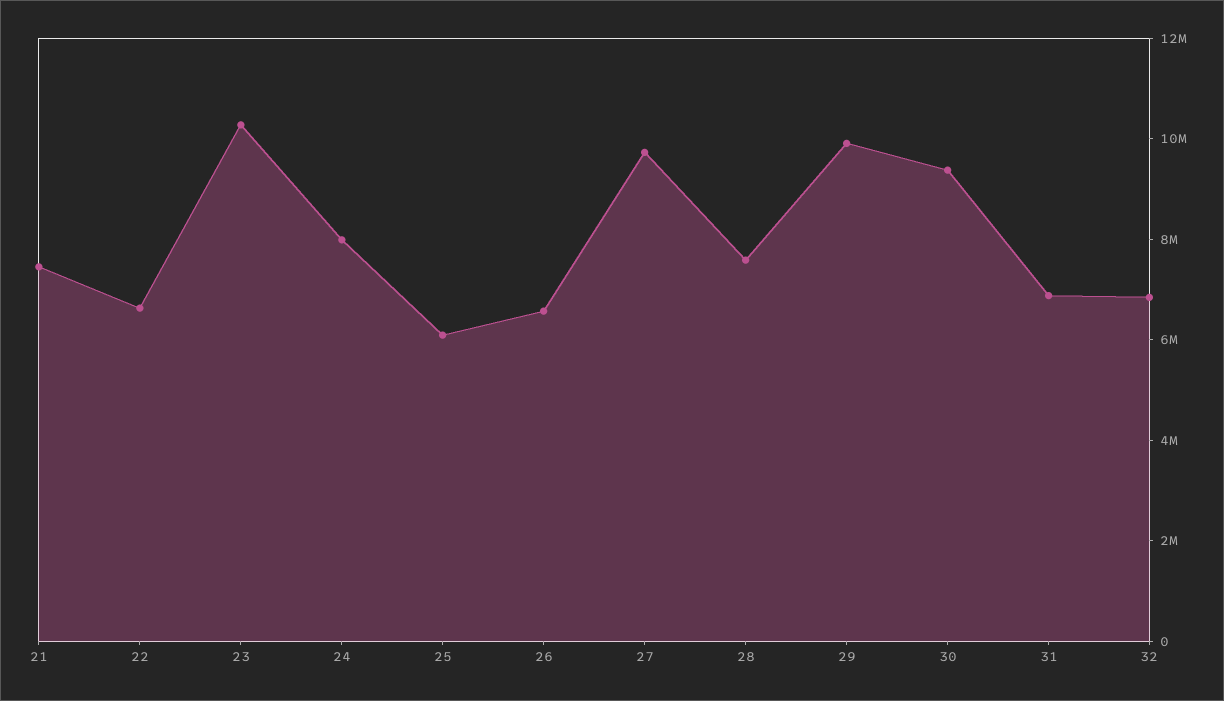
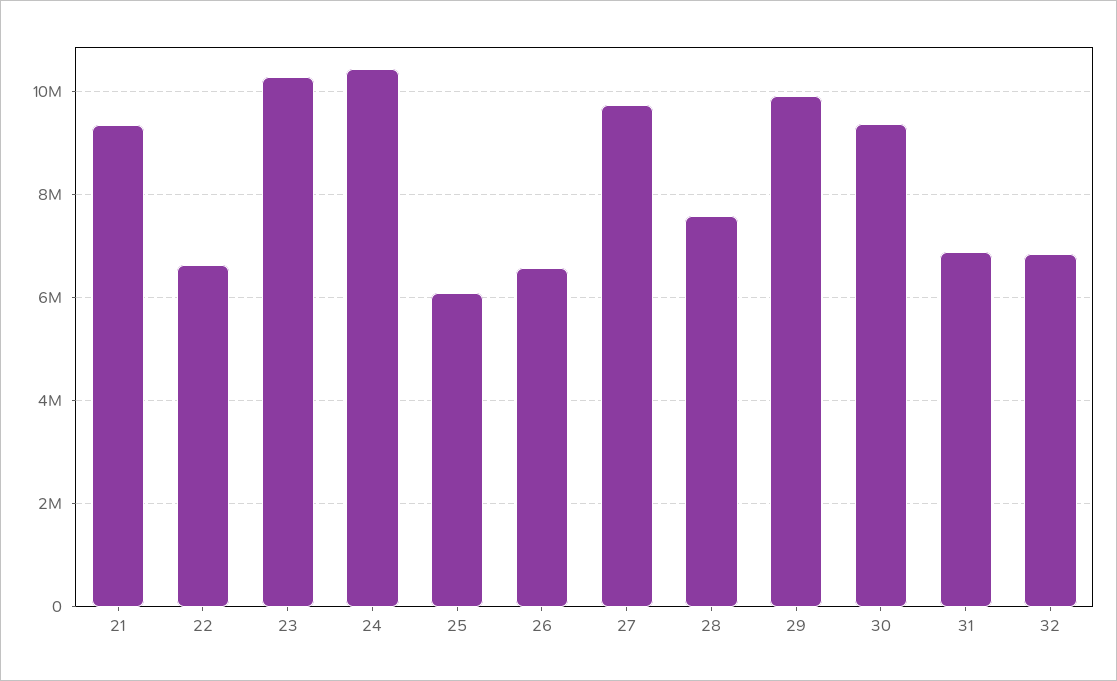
  {
-   "21": 7500000,
+   "21": 9400000,
    "22": 6600000,
    "23": 10200000,
-   "24": 8000000,
+   "24": 10400000,
    "25": 6000000,
    "26": 6600000,
    "27": 9800000,
    "28": 7600000,
    "29": 10000000,
    "30": 9400000,
    "31": 6800000,
    "32": 6800000
  }

